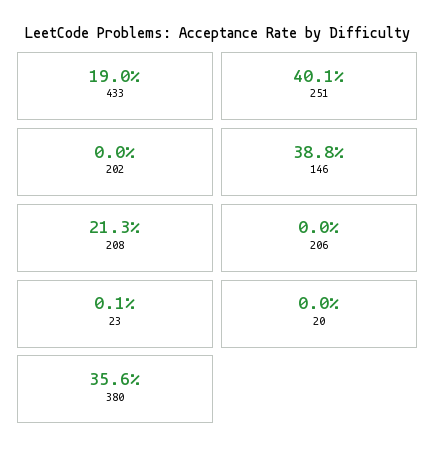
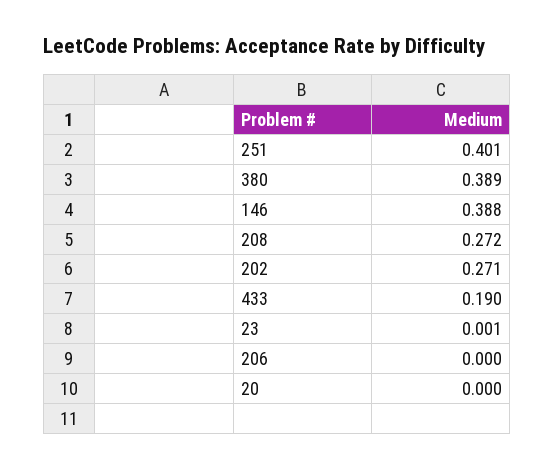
  {
    "433": 0.19,
    "251": 0.401,
-   "202": 0,
+   "202": 0.271,
    "146": 0.388,
-   "208": 0.213,
+   "208": 0.272,
    "206": 0,
    "23": 0.001,
    "20": 0,
-   "380": 0.356
+   "380": 0.389
  }

